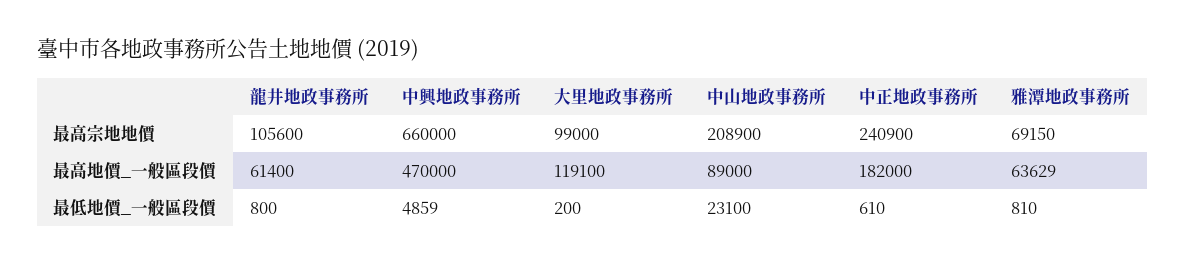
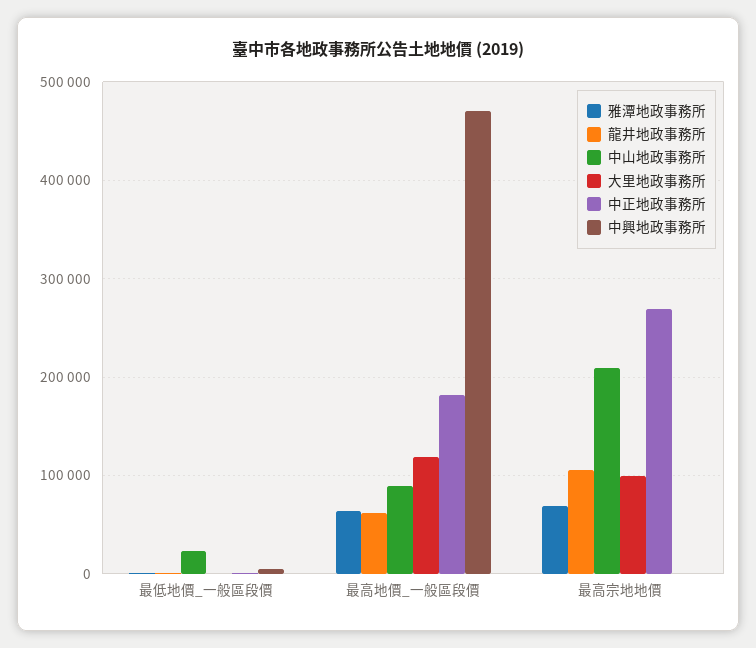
  {
    "龍井地政事務所": {
      "最高宗地地價": 105600,
      "最高地價_一般區段價": 61400,
      "最低地價_一般區段價": 800
    },
    "中興地政事務所": {
-     "最高宗地地價": 660000,
+     "最高宗地地價": 0,
      "最高地價_一般區段價": 470000,
      "最低地價_一般區段價": 4859
    },
    "大里地政事務所": {
      "最高宗地地價": 99000,
      "最高地價_一般區段價": 119100,
      "最低地價_一般區段價": 200
    },
    "中山地政事務所": {
      "最高宗地地價": 208900,
      "最高地價_一般區段價": 89000,
      "最低地價_一般區段價": 23100
    },
    "中正地政事務所": {
-     "最高宗地地價": 240900,
+     "最高宗地地價": 270000,
      "最高地價_一般區段價": 182000,
      "最低地價_一般區段價": 610
    },
    "雅潭地政事務所": {
      "最高宗地地價": 69150,
      "最高地價_一般區段價": 63629,
      "最低地價_一般區段價": 810
    }
  }

